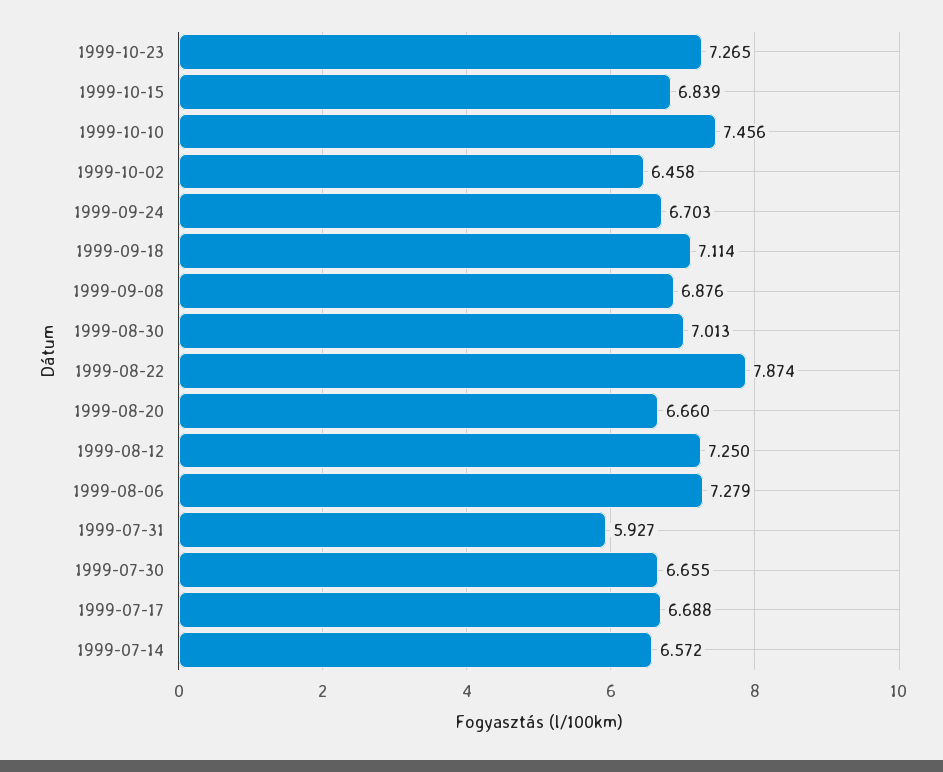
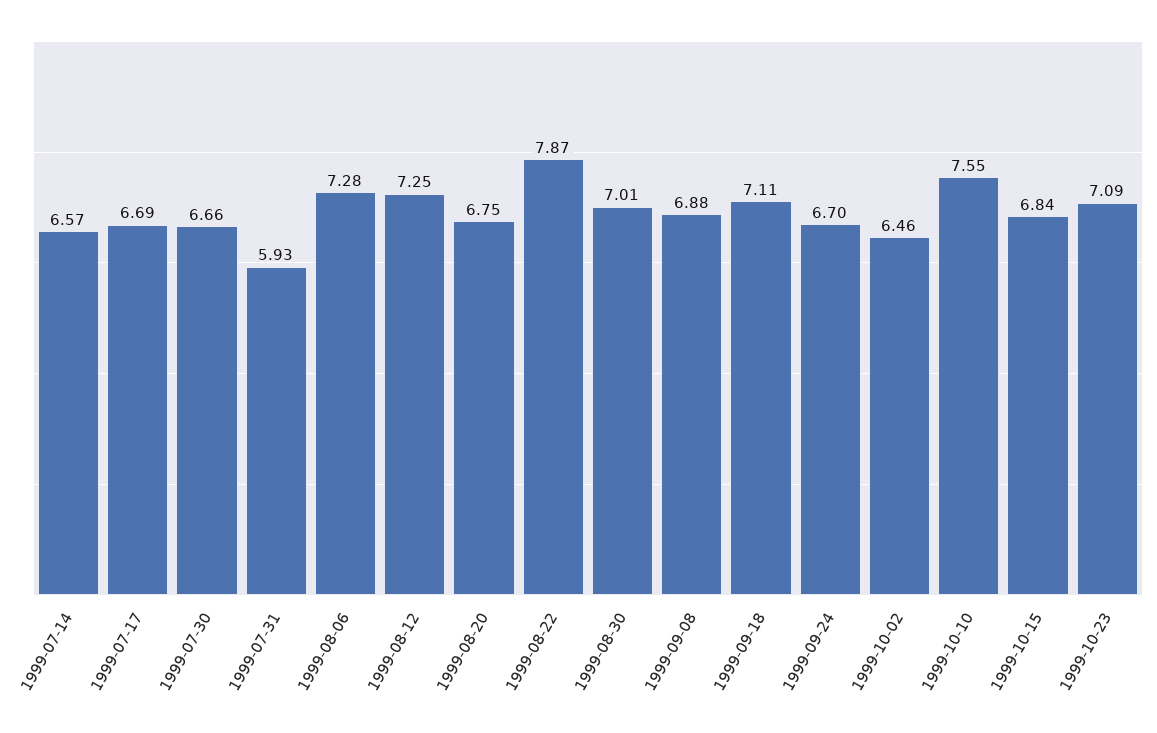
  {
-   "1999-10-23": 7.265,
+   "1999-10-23": 7.09,
    "1999-10-15": 6.839,
-   "1999-10-10": 7.456,
+   "1999-10-10": 7.55,
    "1999-10-02": 6.458,
    "1999-09-24": 6.703,
    "1999-09-18": 7.114,
    "1999-09-08": 6.876,
    "1999-08-30": 7.013,
    "1999-08-22": 7.874,
-   "1999-08-20": 6.66,
+   "1999-08-20": 6.75,
    "1999-08-12": 7.25,
    "1999-08-06": 7.279,
    "1999-07-31": 5.927,
    "1999-07-30": 6.655,
    "1999-07-17": 6.688,
    "1999-07-14": 6.572
  }

